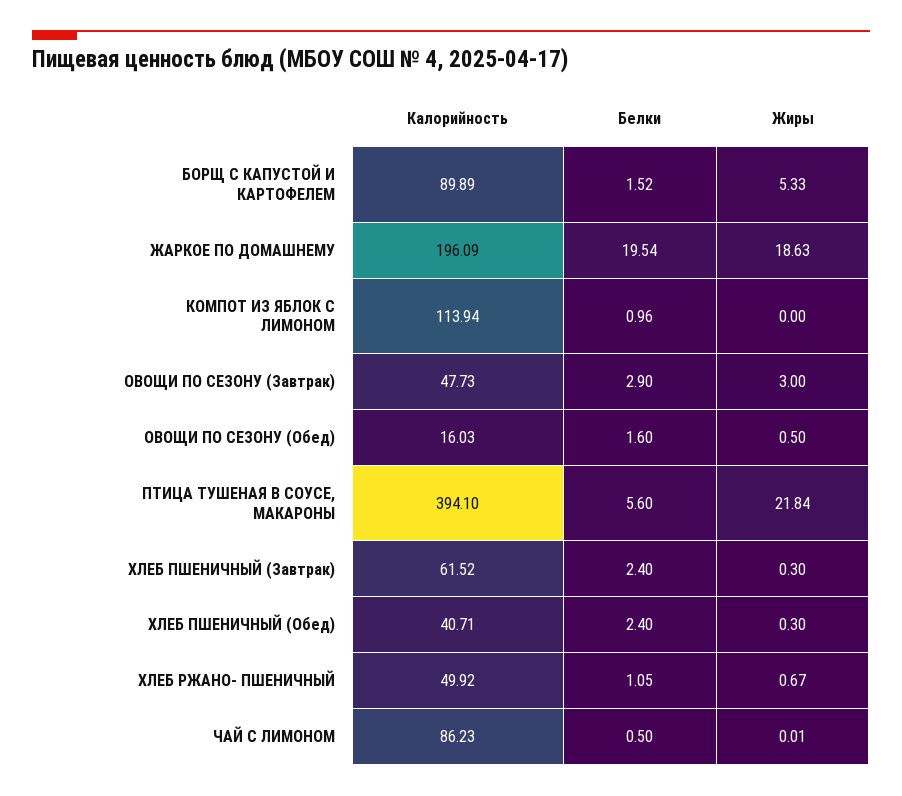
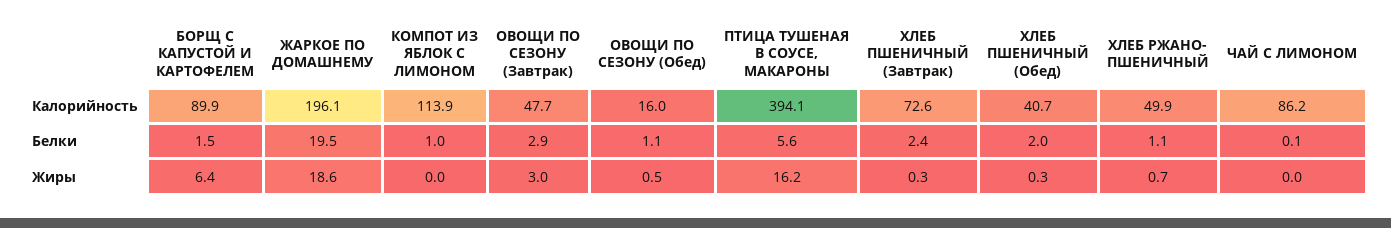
  {
    "Калорийность": {
      "БОРЩ С КАПУСТОЙ И КАРТОФЕЛЕМ": 89.89,
      "ЖАРКОЕ ПО ДОМАШНЕМУ": 196.09,
      "КОМПОТ ИЗ ЯБЛОК С ЛИМОНОМ": 113.94,
      "ОВОЩИ ПО СЕЗОНУ (Завтрак)": 47.73,
      "ОВОЩИ ПО СЕЗОНУ (Обед)": 16.03,
      "ПТИЦА ТУШЕНАЯ В СОУСЕ, МАКАРОНЫ": 394.1,
-     "ХЛЕБ ПШЕНИЧНЫЙ (Завтрак)": 61.52,
+     "ХЛЕБ ПШЕНИЧНЫЙ (Завтрак)": 72.6,
      "ХЛЕБ ПШЕНИЧНЫЙ (Обед)": 40.71,
      "ХЛЕБ РЖАНО- ПШЕНИЧНЫЙ": 49.92,
      "ЧАЙ С ЛИМОНОМ": 86.23
    },
    "Белки": {
      "БОРЩ С КАПУСТОЙ И КАРТОФЕЛЕМ": 1.52,
      "ЖАРКОЕ ПО ДОМАШНЕМУ": 19.54,
      "КОМПОТ ИЗ ЯБЛОК С ЛИМОНОМ": 0.96,
      "ОВОЩИ ПО СЕЗОНУ (Завтрак)": 2.9,
-     "ОВОЩИ ПО СЕЗОНУ (Обед)": 1.6,
+     "ОВОЩИ ПО СЕЗОНУ (Обед)": 1.1,
      "ПТИЦА ТУШЕНАЯ В СОУСЕ, МАКАРОНЫ": 5.6,
      "ХЛЕБ ПШЕНИЧНЫЙ (Завтрак)": 2.4,
-     "ХЛЕБ ПШЕНИЧНЫЙ (Обед)": 2.4,
+     "ХЛЕБ ПШЕНИЧНЫЙ (Обед)": 2,
      "ХЛЕБ РЖАНО- ПШЕНИЧНЫЙ": 1.05,
-     "ЧАЙ С ЛИМОНОМ": 0.5
+     "ЧАЙ С ЛИМОНОМ": 0.1
    },
    "Жиры": {
-     "БОРЩ С КАПУСТОЙ И КАРТОФЕЛЕМ": 5.33,
+     "БОРЩ С КАПУСТОЙ И КАРТОФЕЛЕМ": 6.4,
      "ЖАРКОЕ ПО ДОМАШНЕМУ": 18.63,
      "КОМПОТ ИЗ ЯБЛОК С ЛИМОНОМ": 0,
      "ОВОЩИ ПО СЕЗОНУ (Завтрак)": 3,
      "ОВОЩИ ПО СЕЗОНУ (Обед)": 0.5,
-     "ПТИЦА ТУШЕНАЯ В СОУСЕ, МАКАРОНЫ": 21.84,
+     "ПТИЦА ТУШЕНАЯ В СОУСЕ, МАКАРОНЫ": 16.2,
      "ХЛЕБ ПШЕНИЧНЫЙ (Завтрак)": 0.3,
      "ХЛЕБ ПШЕНИЧНЫЙ (Обед)": 0.3,
      "ХЛЕБ РЖАНО- ПШЕНИЧНЫЙ": 0.67,
      "ЧАЙ С ЛИМОНОМ": 0.01
    }
  }

